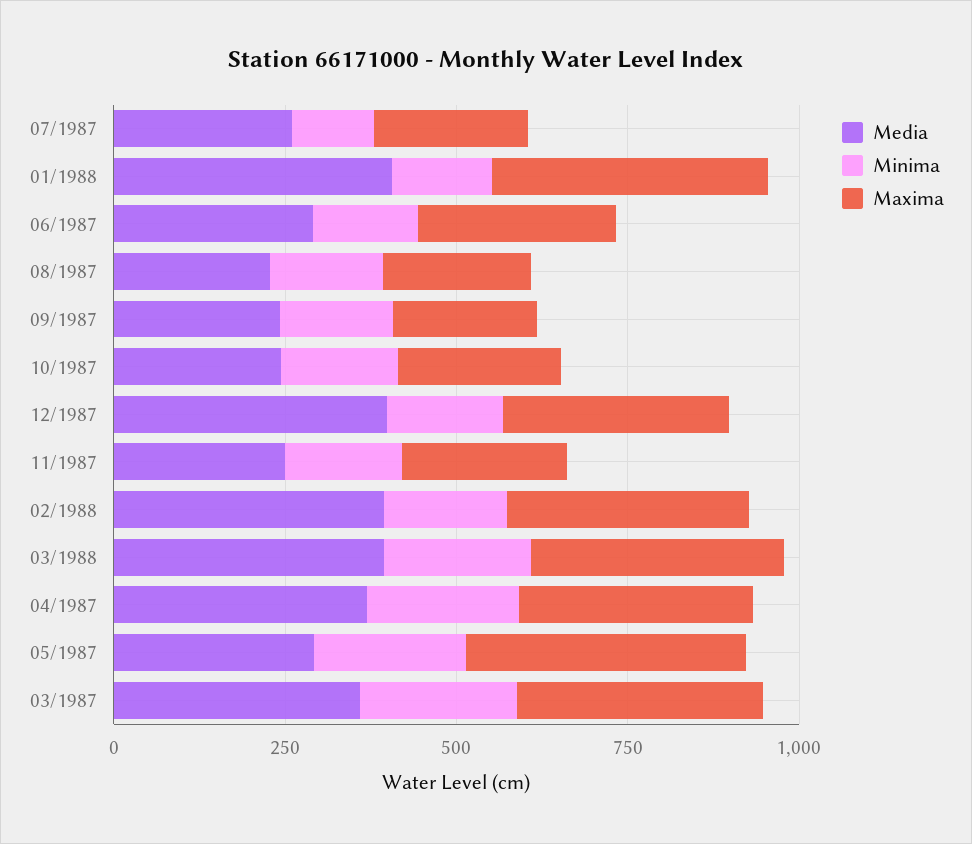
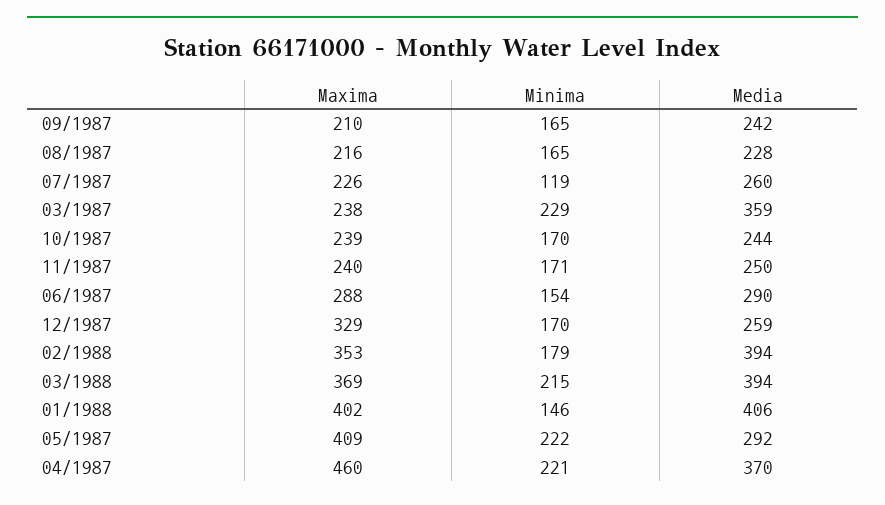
  {
    "Media": {
      "07/1987": 260,
      "01/1988": 406,
      "06/1987": 290,
      "08/1987": 228,
      "09/1987": 242,
      "10/1987": 244,
-     "12/1987": 400,
+     "12/1987": 259,
      "11/1987": 250,
      "02/1988": 394,
      "03/1988": 394,
      "04/1987": 370,
      "05/1987": 292,
      "03/1987": 359
    },
    "Minima": {
      "07/1987": 119,
      "01/1988": 146,
      "06/1987": 154,
      "08/1987": 165,
      "09/1987": 165,
      "10/1987": 170,
      "12/1987": 170,
      "11/1987": 171,
      "02/1988": 179,
      "03/1988": 215,
      "04/1987": 221,
      "05/1987": 222,
      "03/1987": 229
    },
    "Maxima": {
      "07/1987": 226,
      "01/1988": 402,
      "06/1987": 288,
      "08/1987": 216,
      "09/1987": 210,
      "10/1987": 239,
      "12/1987": 329,
      "11/1987": 240,
      "02/1988": 353,
      "03/1988": 369,
-     "04/1987": 350,
+     "04/1987": 460,
      "05/1987": 409,
-     "03/1987": 350
+     "03/1987": 238
    }
  }

